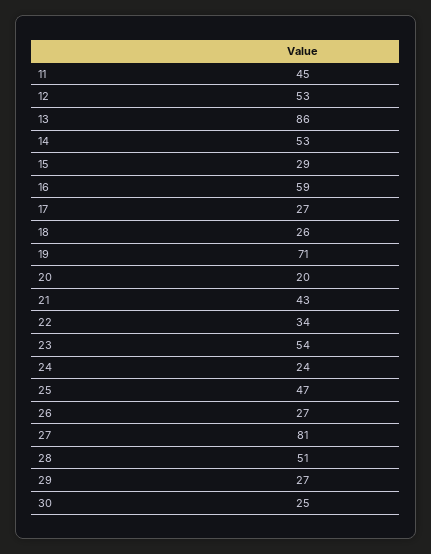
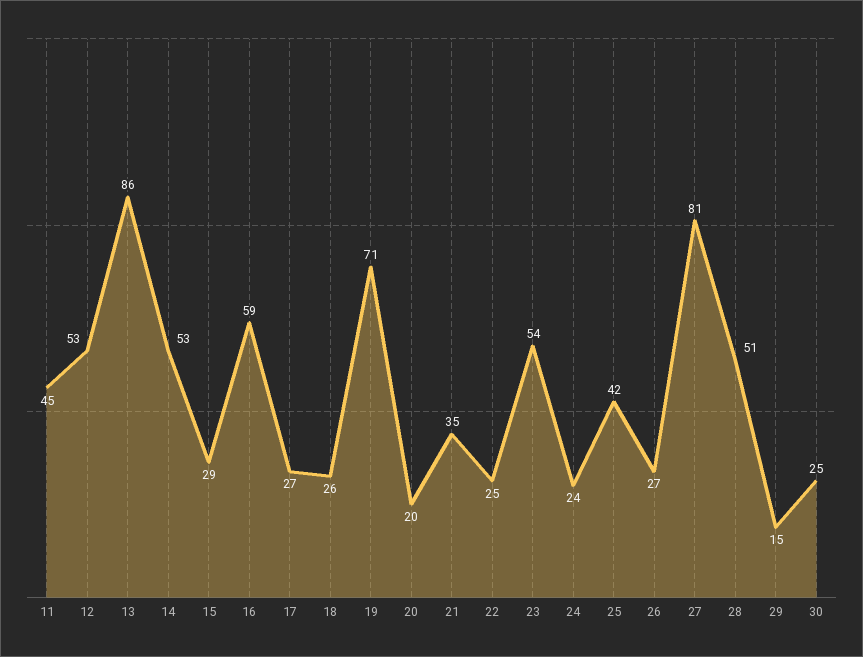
  {
    "11": 45,
    "12": 53,
    "13": 86,
    "14": 53,
    "15": 29,
    "16": 59,
    "17": 27,
    "18": 26,
    "19": 71,
    "20": 20,
-   "21": 43,
+   "21": 35,
-   "22": 34,
+   "22": 25,
    "23": 54,
    "24": 24,
-   "25": 47,
+   "25": 42,
    "26": 27,
    "27": 81,
    "28": 51,
-   "29": 27,
+   "29": 15,
    "30": 25
  }

